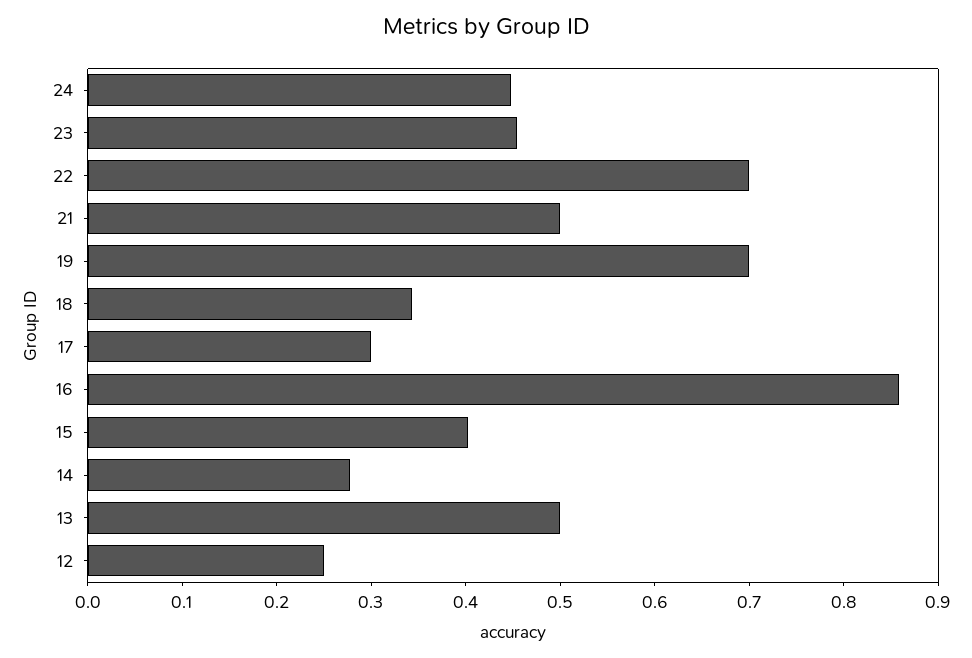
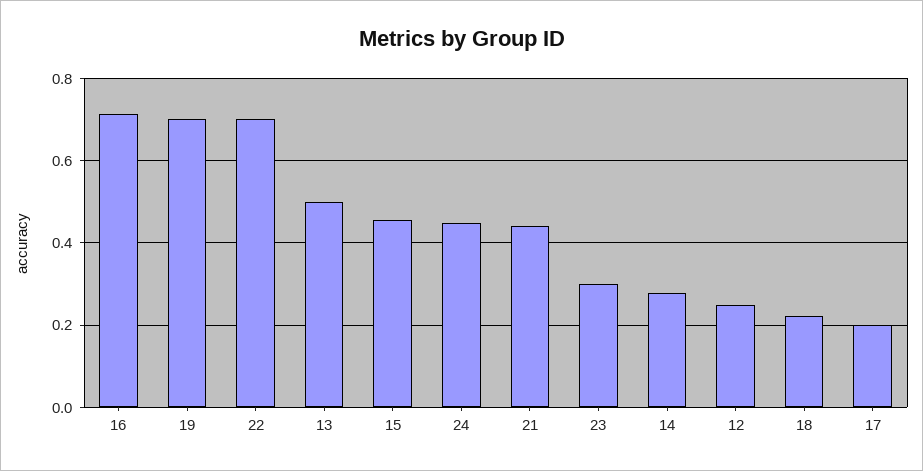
  {
    "24": 0.44,
-   "23": 0.46,
+   "23": 0.3,
    "22": 0.7,
-   "21": 0.5,
+   "21": 0.44,
    "19": 0.7,
-   "18": 0.34,
+   "18": 0.22,
-   "17": 0.3,
+   "17": 0.2,
-   "16": 0.86,
+   "16": 0.72,
-   "15": 0.4,
+   "15": 0.46,
    "14": 0.28,
    "13": 0.5,
    "12": 0.26
  }

